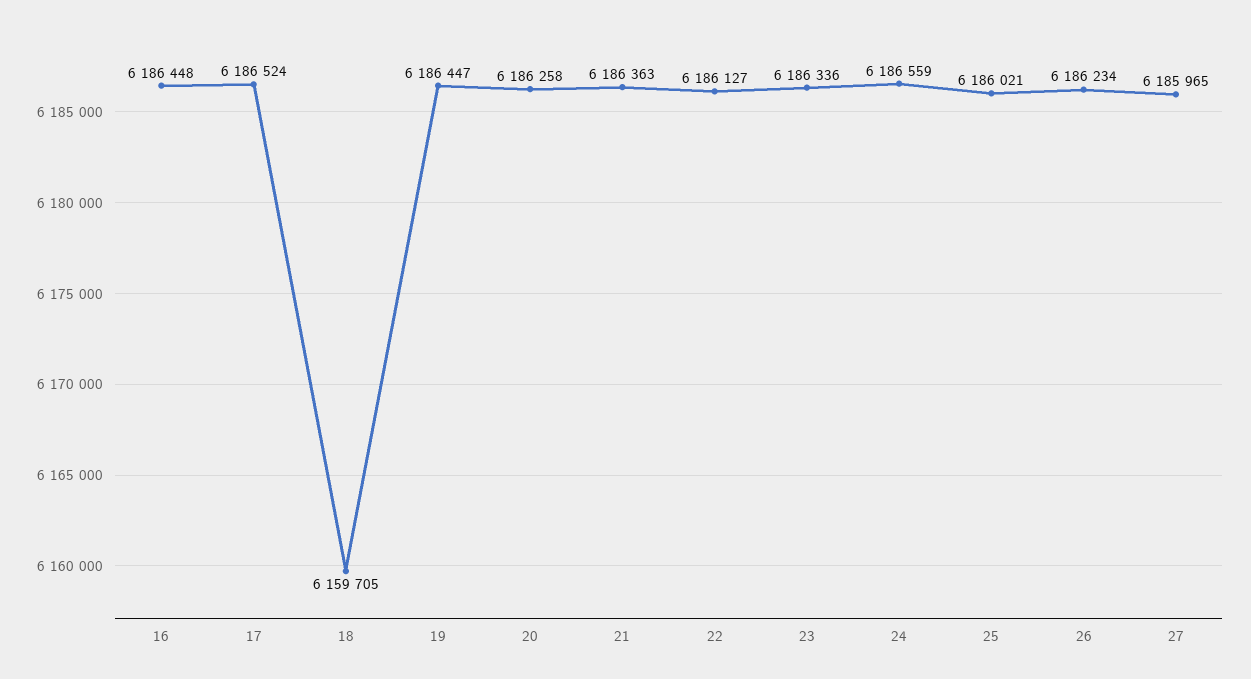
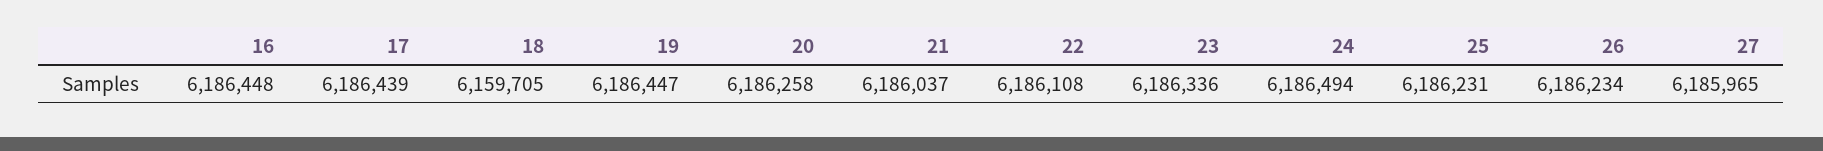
  {
    "16": 6186448,
-   "17": 6186524,
+   "17": 6186439,
    "18": 6159705,
    "19": 6186447,
    "20": 6186258,
-   "21": 6186363,
+   "21": 6186037,
-   "22": 6186127,
+   "22": 6186108,
    "23": 6186336,
-   "24": 6186559,
+   "24": 6186494,
-   "25": 6186021,
+   "25": 6186231,
    "26": 6186234,
    "27": 6185965
  }

